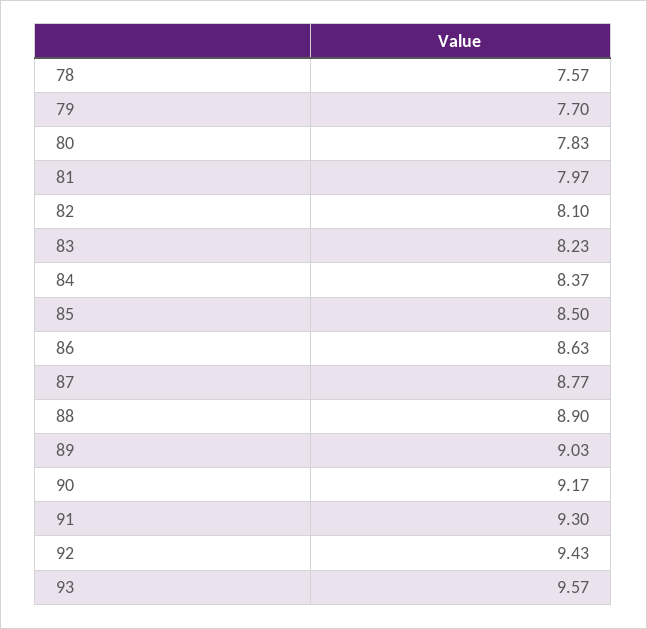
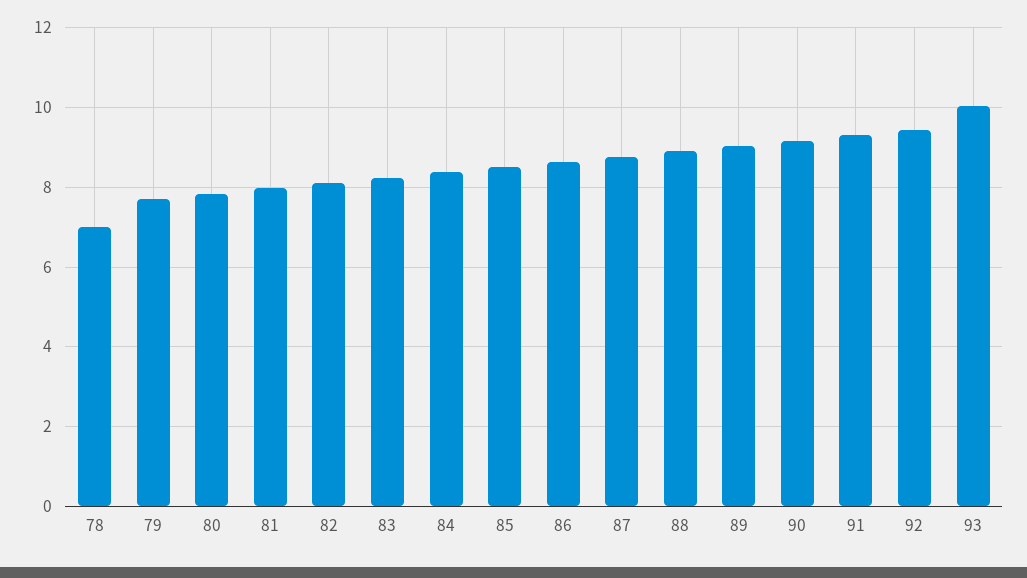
  {
-   "78": 7.57,
+   "78": 7,
    "79": 7.7,
    "80": 7.83,
    "81": 7.97,
    "82": 8.1,
    "83": 8.23,
    "84": 8.37,
    "85": 8.5,
    "86": 8.63,
    "87": 8.77,
    "88": 8.9,
    "89": 9.03,
    "90": 9.17,
    "91": 9.3,
    "92": 9.43,
-   "93": 9.57
+   "93": 10
  }

